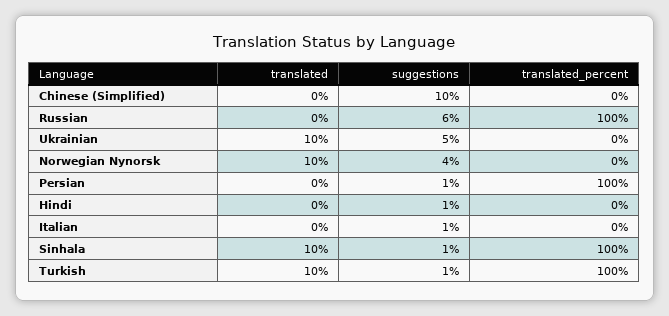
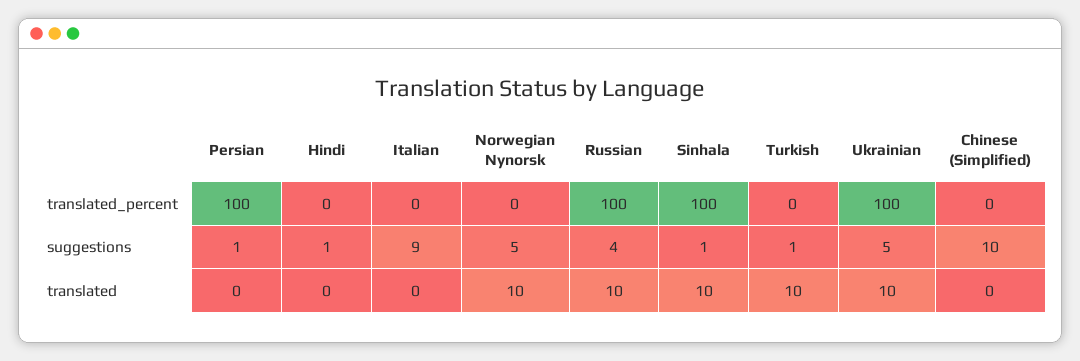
  {
    "translated": {
      "Chinese (Simplified)": 0,
-     "Russian": 0,
+     "Russian": 10,
      "Ukrainian": 10,
      "Norwegian Nynorsk": 10,
      "Persian": 0,
      "Hindi": 0,
      "Italian": 0,
      "Sinhala": 10,
      "Turkish": 10
    },
    "suggestions": {
      "Chinese (Simplified)": 10,
-     "Russian": 6,
+     "Russian": 4,
      "Ukrainian": 5,
-     "Norwegian Nynorsk": 4,
+     "Norwegian Nynorsk": 5,
      "Persian": 1,
      "Hindi": 1,
-     "Italian": 1,
+     "Italian": 9,
      "Sinhala": 1,
      "Turkish": 1
    },
    "translated_percent": {
      "Chinese (Simplified)": 0,
      "Russian": 100,
-     "Ukrainian": 0,
+     "Ukrainian": 100,
      "Norwegian Nynorsk": 0,
      "Persian": 100,
      "Hindi": 0,
      "Italian": 0,
      "Sinhala": 100,
-     "Turkish": 100
+     "Turkish": 0
    }
  }

